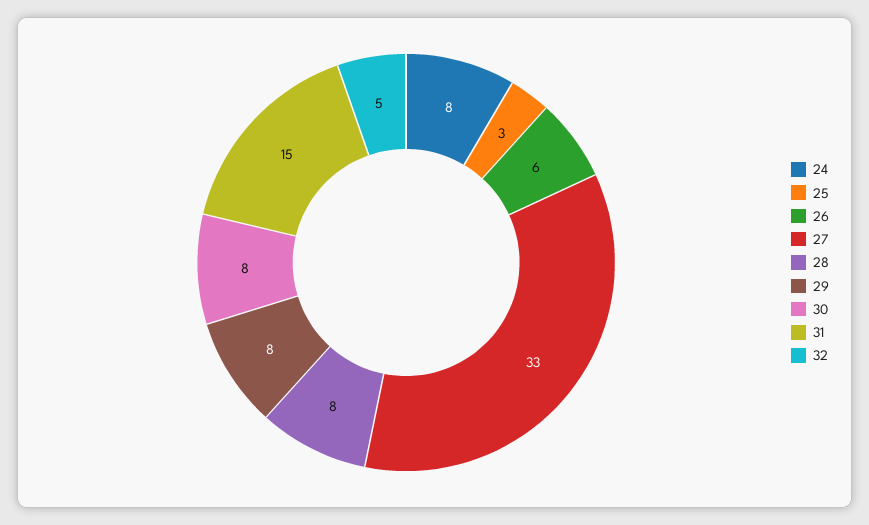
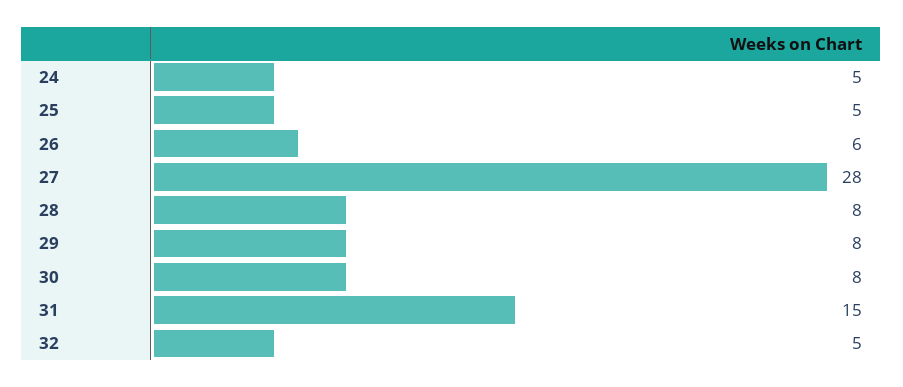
  {
-   "24": 8,
+   "24": 5,
-   "25": 3,
+   "25": 5,
    "26": 6,
-   "27": 33,
+   "27": 28,
    "28": 8,
    "29": 8,
    "30": 8,
    "31": 15,
    "32": 5
  }

